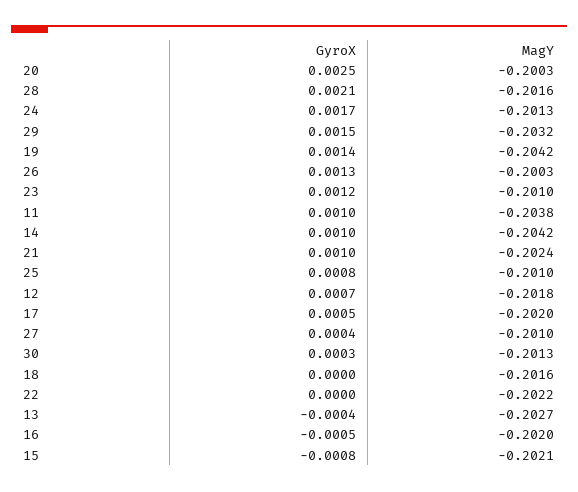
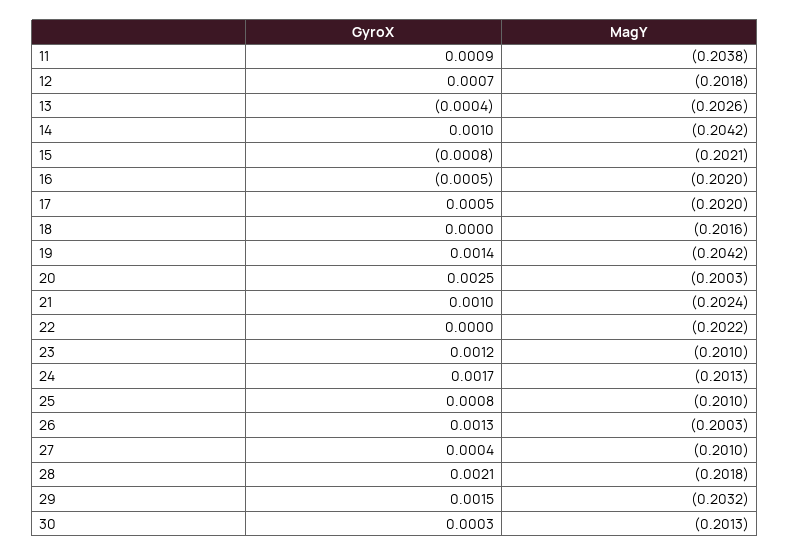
  {
    "GyroX": {
      "20": 0.0025,
      "28": 0.0021,
      "24": 0.0017,
      "29": 0.0015,
      "19": 0.0014,
      "26": 0.0013,
      "23": 0.0012,
-     "11": 0.001,
+     "11": 0.0009,
      "14": 0.001,
      "21": 0.001,
      "25": 0.0008,
      "12": 0.0007,
      "17": 0.0005,
      "27": 0.0004,
      "30": 0.0003,
      "18": 0,
      "22": 0,
      "13": -0.0004,
      "16": -0.0005,
      "15": -0.0008
    },
    "MagY": {
      "20": -0.2003,
-     "28": -0.2016,
+     "28": -0.2018,
      "24": -0.2013,
      "29": -0.2032,
      "19": -0.2042,
      "26": -0.2003,
      "23": -0.201,
      "11": -0.2038,
      "14": -0.2042,
      "21": -0.2024,
      "25": -0.201,
      "12": -0.2018,
      "17": -0.202,
      "27": -0.201,
      "30": -0.2013,
      "18": -0.2016,
      "22": -0.2022,
-     "13": -0.2027,
+     "13": -0.2026,
      "16": -0.202,
      "15": -0.2021
    }
  }

